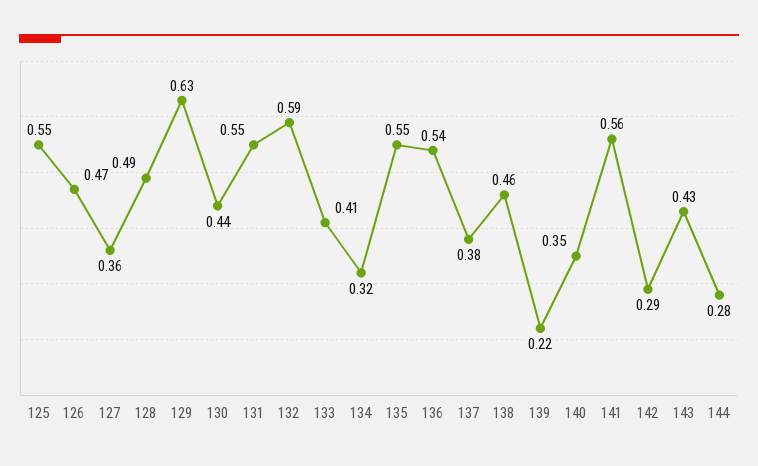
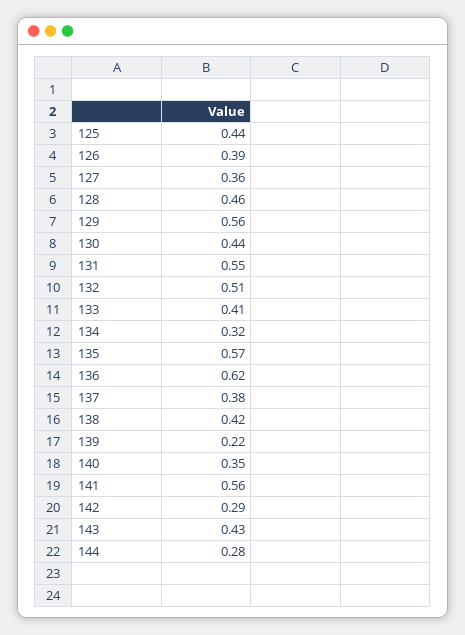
  {
-   "125": 0.55,
+   "125": 0.44,
-   "126": 0.47,
+   "126": 0.39,
    "127": 0.36,
-   "128": 0.49,
+   "128": 0.46,
-   "129": 0.63,
+   "129": 0.56,
    "130": 0.44,
    "131": 0.55,
-   "132": 0.59,
+   "132": 0.51,
    "133": 0.41,
    "134": 0.32,
-   "135": 0.55,
+   "135": 0.57,
-   "136": 0.54,
+   "136": 0.62,
    "137": 0.38,
-   "138": 0.46,
+   "138": 0.42,
    "139": 0.22,
    "140": 0.35,
    "141": 0.56,
    "142": 0.29,
    "143": 0.43,
    "144": 0.28
  }

